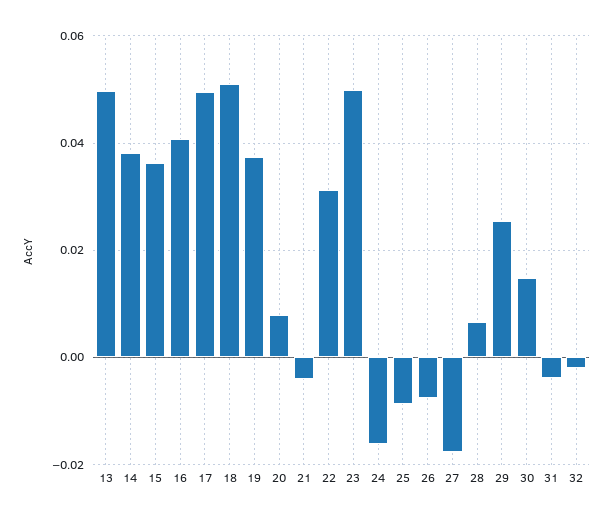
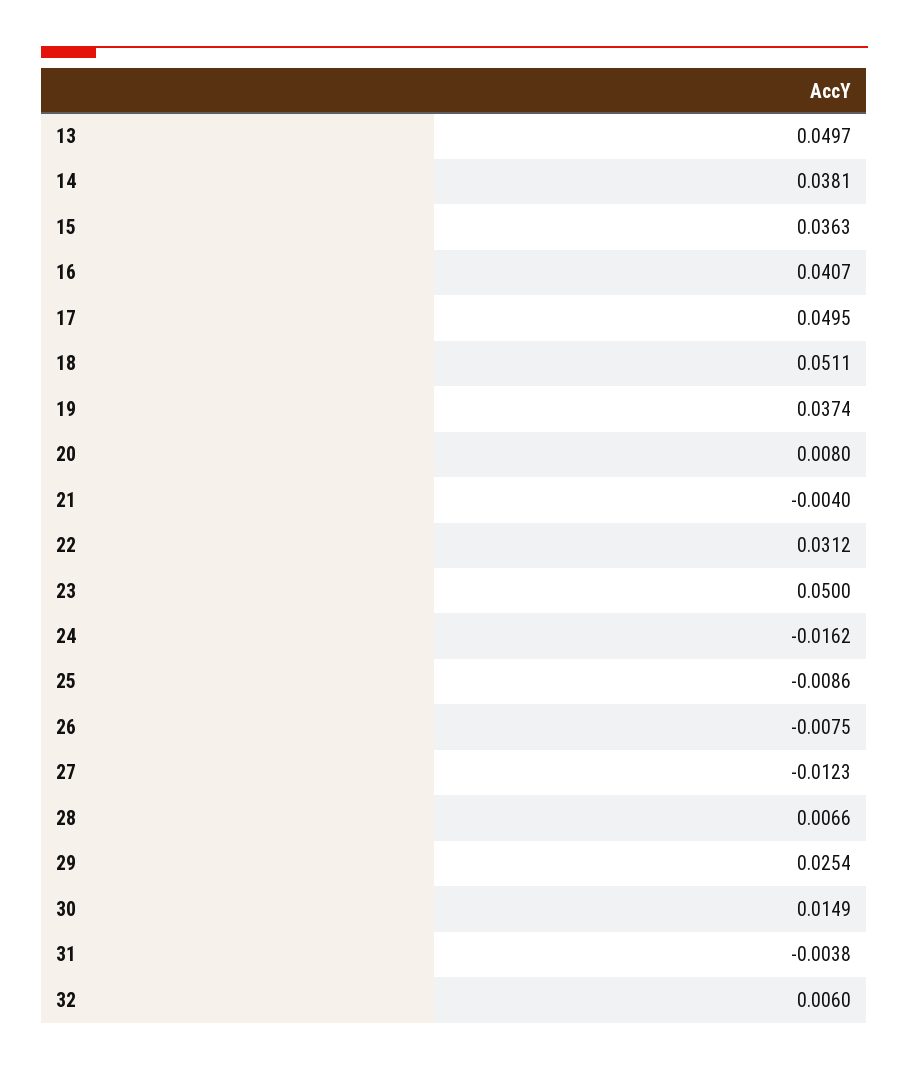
  {
    "13": 0.0497,
    "14": 0.0381,
    "15": 0.0363,
    "16": 0.0407,
    "17": 0.0495,
    "18": 0.0511,
    "19": 0.0374,
    "20": 0.008,
    "21": -0.004,
    "22": 0.0312,
    "23": 0.05,
    "24": -0.0162,
    "25": -0.0086,
    "26": -0.0075,
-   "27": -0.018,
+   "27": -0.0123,
    "28": 0.0066,
    "29": 0.0254,
    "30": 0.0149,
    "31": -0.0038,
-   "32": -0.002
+   "32": 0.006
  }

